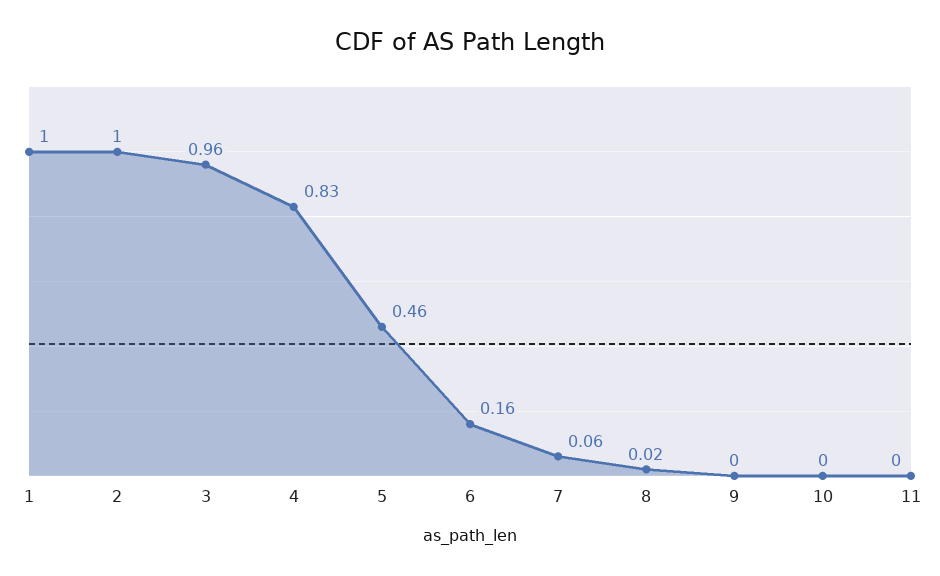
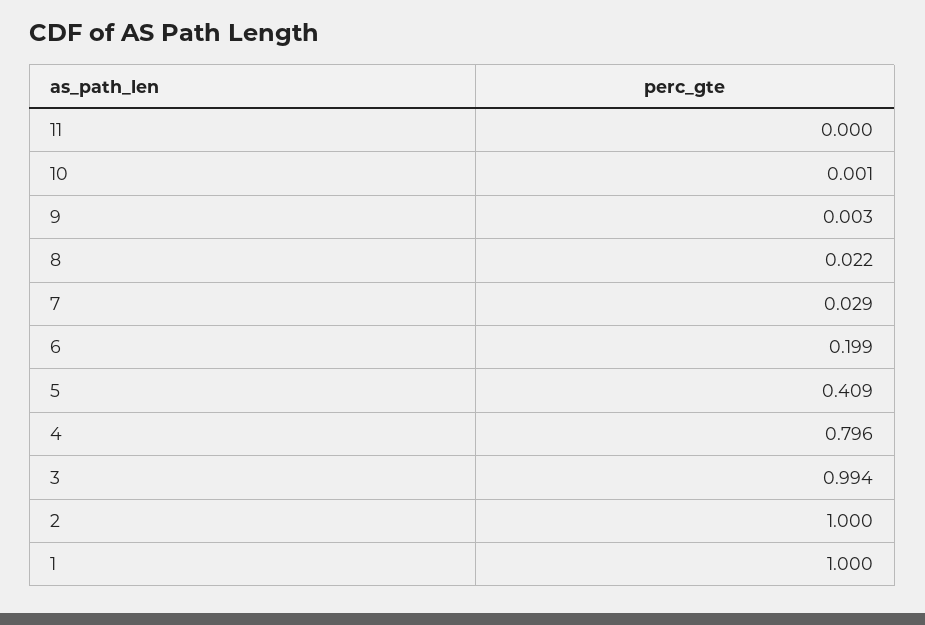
  {
    "1": 1,
    "2": 1,
-   "3": 0.96,
+   "3": 0.994,
-   "4": 0.83,
+   "4": 0.796,
-   "5": 0.46,
+   "5": 0.409,
-   "6": 0.16,
+   "6": 0.199,
-   "7": 0.06,
+   "7": 0.029,
    "8": 0.022,
    "9": 0.003,
    "10": 0.001,
    "11": 0
  }

